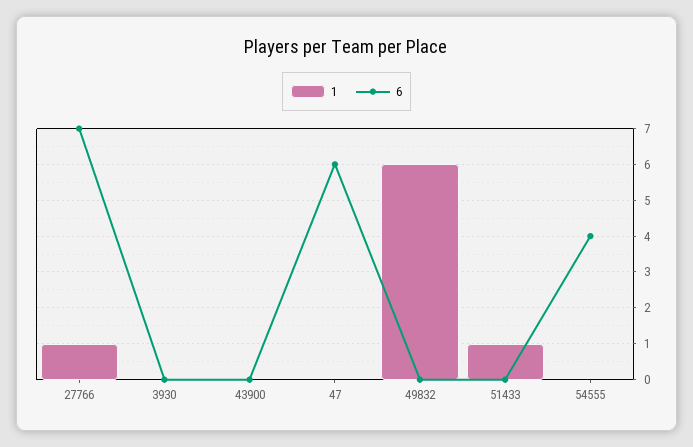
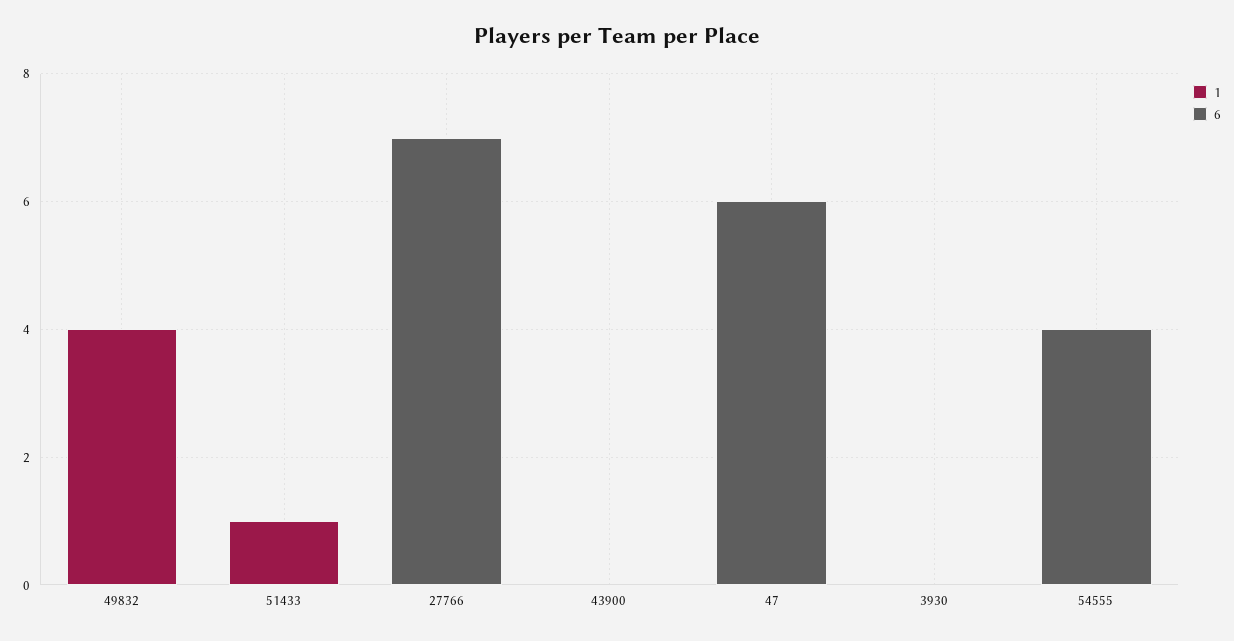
  {
    "1": {
-     "27766": 1,
+     "27766": 0,
      "3930": 0,
      "43900": 0,
      "47": 0,
-     "49832": 6,
+     "49832": 4,
      "51433": 1,
      "54555": 0
    },
    "6": {
      "27766": 7,
      "3930": 0,
      "43900": 0,
      "47": 6,
      "49832": 0,
      "51433": 0,
      "54555": 4
    }
  }

